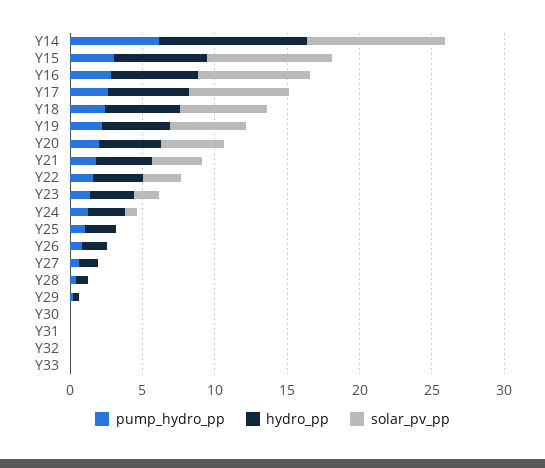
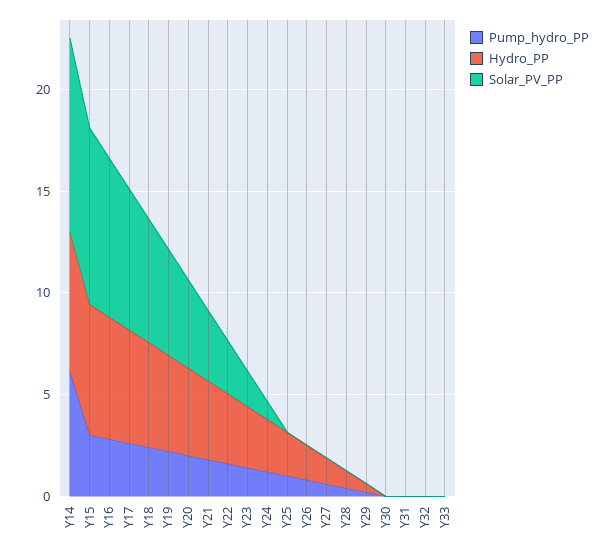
  {
    "pump_hydro_pp": {
      "Y14": 6,
      "Y15": 3,
      "Y16": 3,
      "Y17": 3,
      "Y18": 2,
      "Y19": 2,
      "Y20": 2,
      "Y21": 2,
      "Y22": 2,
      "Y23": 1,
      "Y24": 1,
      "Y25": 1,
      "Y26": 1,
      "Y27": 1,
      "Y28": 0,
      "Y29": 0,
      "Y30": 0,
      "Y31": 0,
      "Y32": 0,
      "Y33": 0
    },
    "hydro_pp": {
-     "Y14": 10,
+     "Y14": 7,
      "Y15": 6,
      "Y16": 6,
      "Y17": 6,
      "Y18": 5,
      "Y19": 5,
      "Y20": 4,
      "Y21": 4,
      "Y22": 3,
      "Y23": 3,
      "Y24": 3,
      "Y25": 2,
      "Y26": 2,
      "Y27": 1,
      "Y28": 1,
      "Y29": 0,
      "Y30": 0,
      "Y31": 0,
      "Y32": 0,
      "Y33": 0
    },
    "solar_pv_pp": {
      "Y14": 10,
      "Y15": 9,
      "Y16": 8,
      "Y17": 7,
      "Y18": 6,
      "Y19": 5,
      "Y20": 4,
      "Y21": 3,
      "Y22": 3,
      "Y23": 2,
      "Y24": 1,
      "Y25": 0,
      "Y26": 0,
      "Y27": 0,
      "Y28": 0,
      "Y29": 0,
      "Y30": 0,
      "Y31": 0,
      "Y32": 0,
      "Y33": 0
    }
  }

